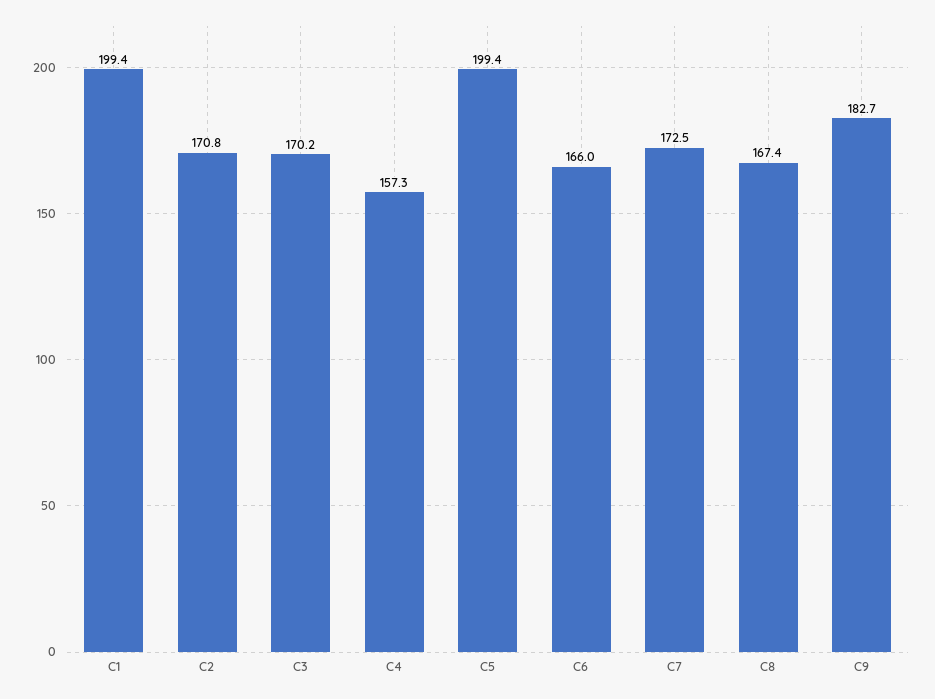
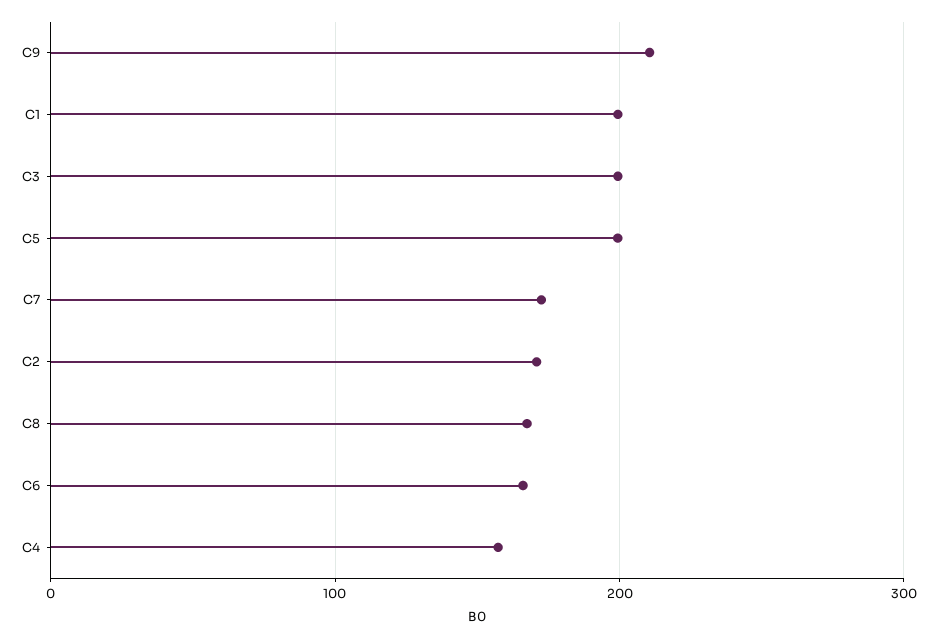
  {
    "C1": 199.4,
    "C2": 170.8,
-   "C3": 170.2,
+   "C3": 200,
    "C4": 157.3,
    "C5": 199.4,
    "C6": 166,
    "C7": 172.5,
    "C8": 167.4,
-   "C9": 182.7
+   "C9": 210
  }

